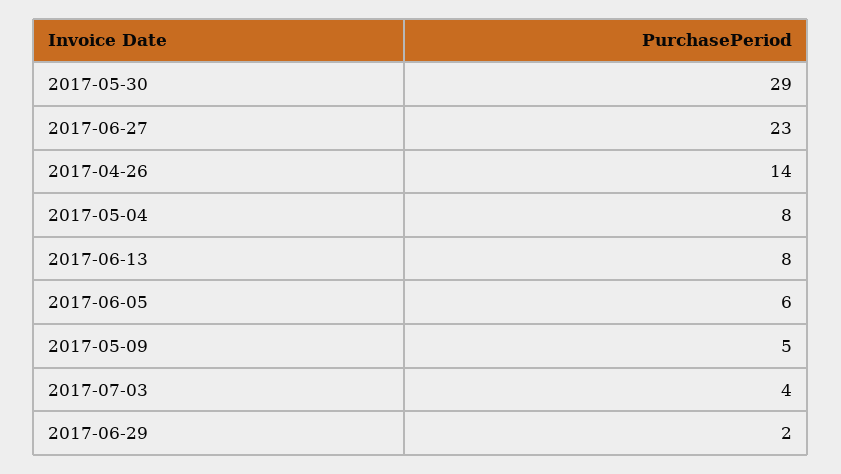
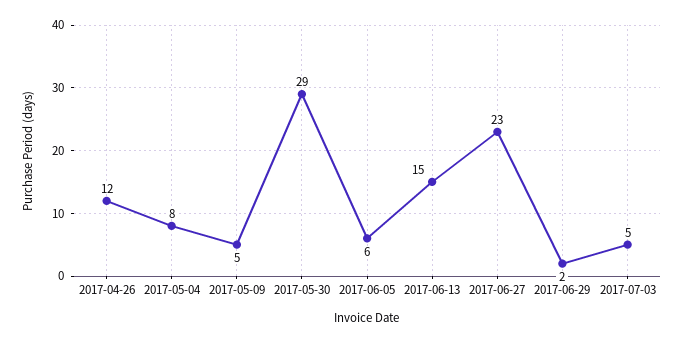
  {
    "2017-05-30": 29,
    "2017-06-27": 23,
-   "2017-04-26": 14,
+   "2017-04-26": 12,
    "2017-05-04": 8,
-   "2017-06-13": 8,
+   "2017-06-13": 15,
    "2017-06-05": 6,
    "2017-05-09": 5,
-   "2017-07-03": 4,
+   "2017-07-03": 5,
    "2017-06-29": 2
  }

